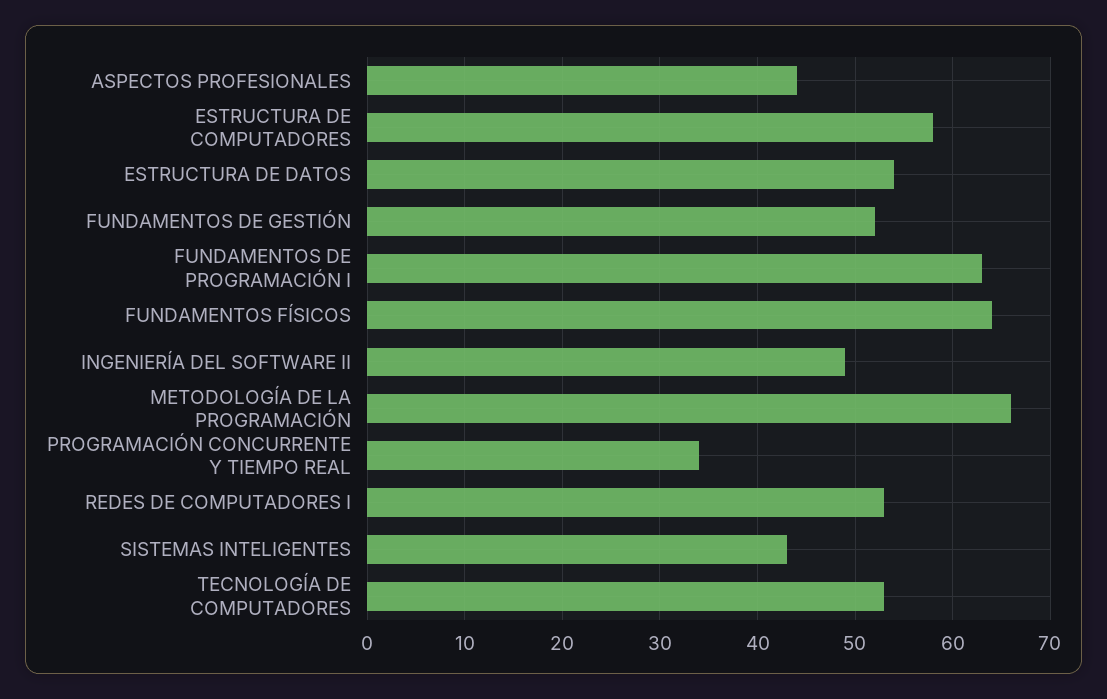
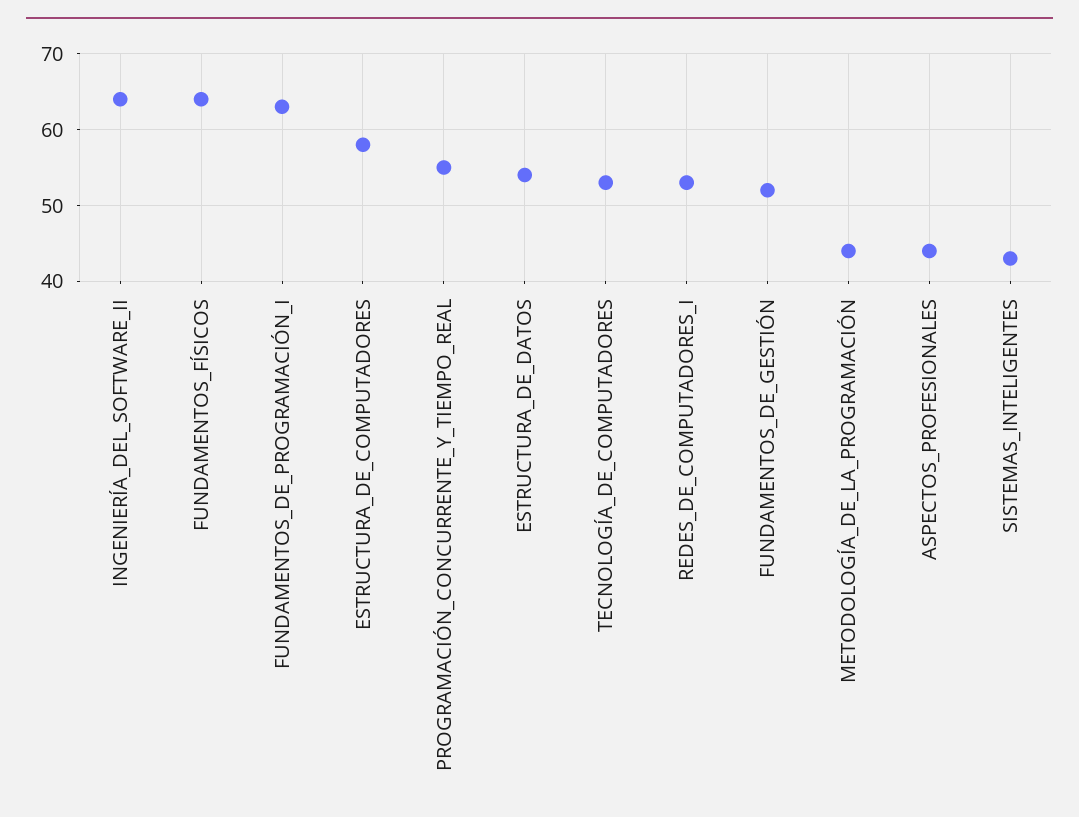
  {
    "ASPECTOS PROFESIONALES": 44,
    "ESTRUCTURA DE COMPUTADORES": 58,
    "ESTRUCTURA DE DATOS": 54,
    "FUNDAMENTOS DE GESTIÓN": 52,
    "FUNDAMENTOS DE PROGRAMACIÓN I": 63,
    "FUNDAMENTOS FÍSICOS": 64,
-   "INGENIERÍA DEL SOFTWARE II": 49,
+   "INGENIERÍA DEL SOFTWARE II": 64,
-   "METODOLOGÍA DE LA PROGRAMACIÓN": 66,
+   "METODOLOGÍA DE LA PROGRAMACIÓN": 44,
-   "PROGRAMACIÓN CONCURRENTE Y TIEMPO REAL": 34,
+   "PROGRAMACIÓN CONCURRENTE Y TIEMPO REAL": 55,
    "REDES DE COMPUTADORES I": 53,
    "SISTEMAS INTELIGENTES": 43,
    "TECNOLOGÍA DE COMPUTADORES": 53
  }

